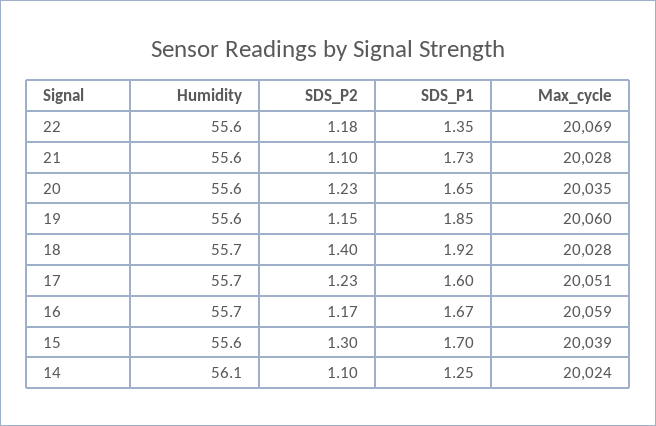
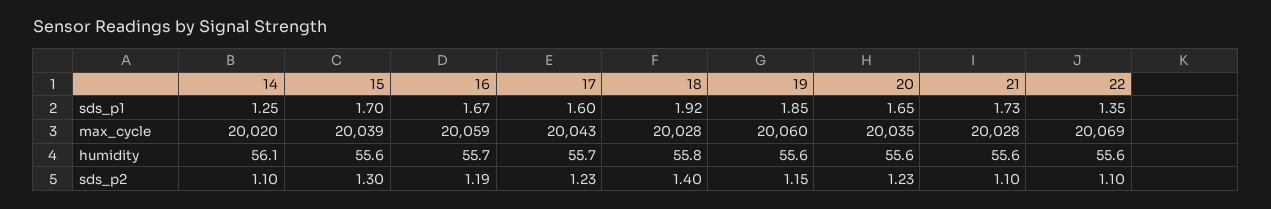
  {
    "Humidity": {
      "22": 55.6,
      "21": 55.6,
      "20": 55.6,
      "19": 55.6,
-     "18": 55.7,
+     "18": 55.8,
      "17": 55.7,
      "16": 55.7,
      "15": 55.6,
      "14": 56.1
    },
    "SDS_P2": {
-     "22": 1.18,
+     "22": 1.1,
      "21": 1.1,
      "20": 1.23,
      "19": 1.15,
      "18": 1.4,
      "17": 1.23,
-     "16": 1.17,
+     "16": 1.19,
      "15": 1.3,
      "14": 1.1
    },
    "SDS_P1": {
      "22": 1.35,
      "21": 1.73,
      "20": 1.65,
      "19": 1.85,
      "18": 1.92,
      "17": 1.6,
      "16": 1.67,
      "15": 1.7,
      "14": 1.25
    },
    "Max_cycle": {
      "22": 20069,
      "21": 20028,
      "20": 20035,
      "19": 20060,
      "18": 20028,
-     "17": 20051,
+     "17": 20043,
      "16": 20059,
      "15": 20039,
-     "14": 20024
+     "14": 20020
    }
  }

